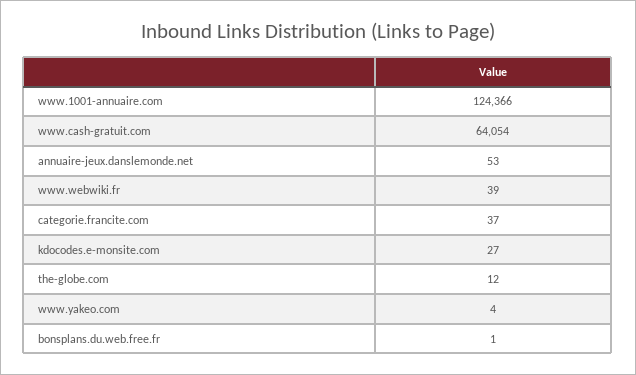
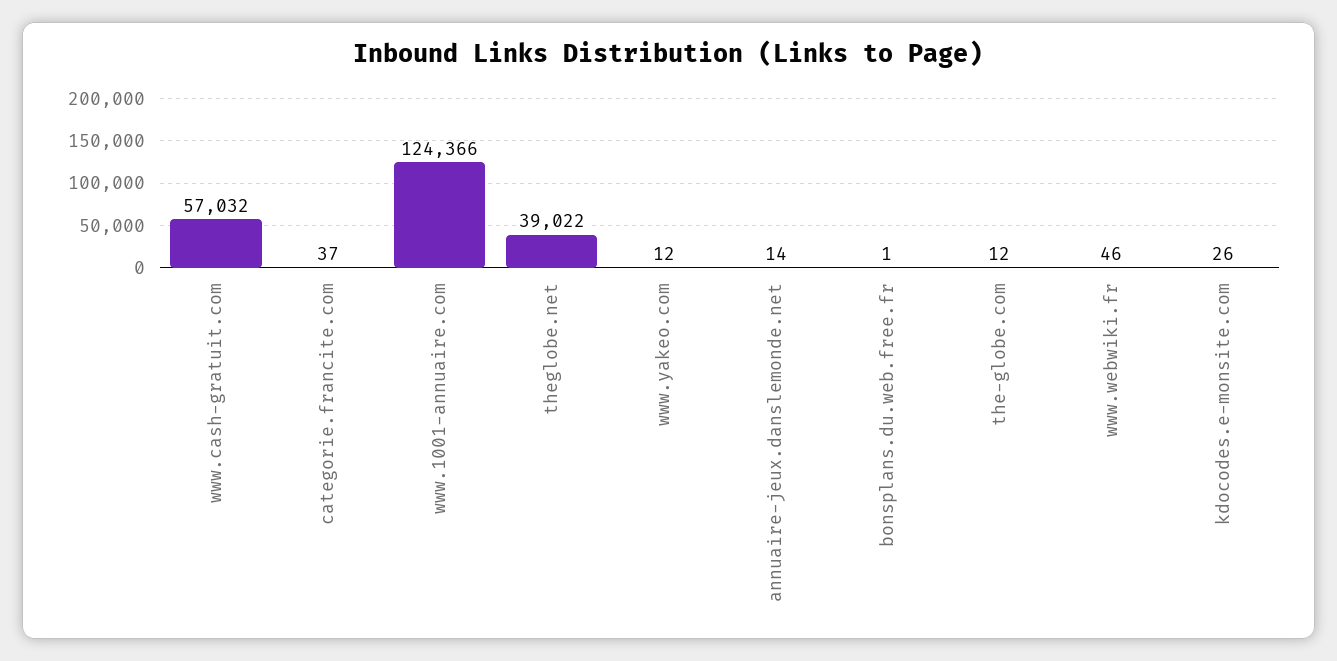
  {
    "www.1001-annuaire.com": 124366,
-   "www.cash-gratuit.com": 64054,
+   "www.cash-gratuit.com": 57032,
-   "annuaire-jeux.danslemonde.net": 53,
+   "annuaire-jeux.danslemonde.net": 14,
-   "www.webwiki.fr": 39,
+   "www.webwiki.fr": 46,
    "categorie.francite.com": 37,
-   "kdocodes.e-monsite.com": 27,
+   "kdocodes.e-monsite.com": 26,
    "the-globe.com": 12,
-   "www.yakeo.com": 4,
+   "www.yakeo.com": 12,
-   "bonsplans.du.web.free.fr": 1
+   "bonsplans.du.web.free.fr": 1,
+   "theglobe.net": 39022
  }

